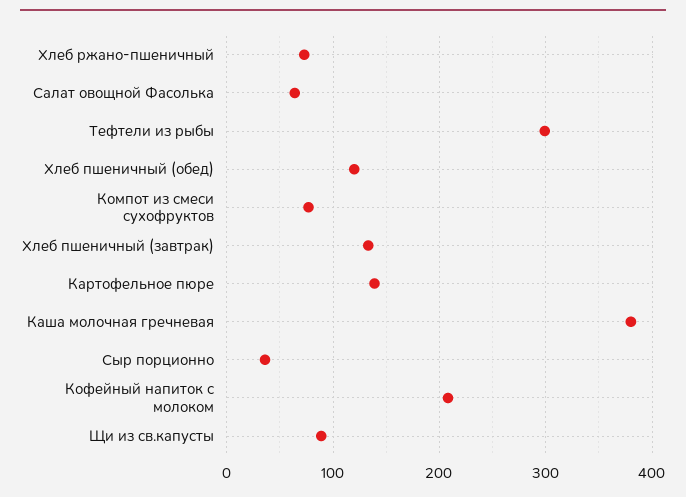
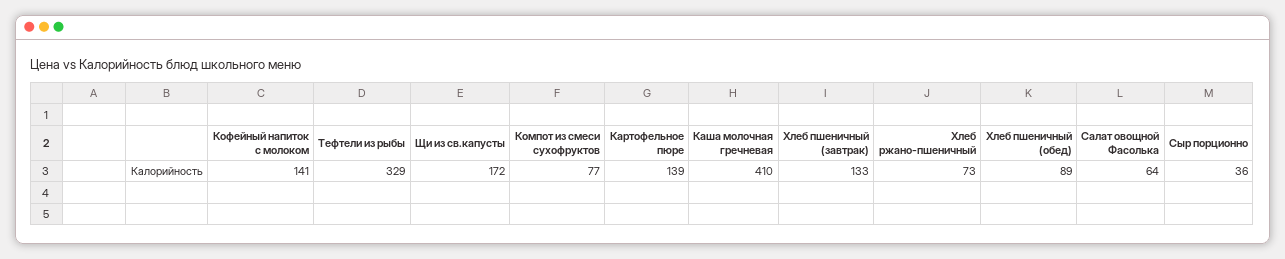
  {
    "Хлеб ржано-пшеничный": 73,
    "Салат овощной Фасолька": 64,
-   "Тефтели из рыбы": 300,
+   "Тефтели из рыбы": 329,
-   "Хлеб пшеничный (обед)": 120,
+   "Хлеб пшеничный (обед)": 89,
    "Компот из смеси сухофруктов": 77,
    "Хлеб пшеничный (завтрак)": 133,
    "Картофельное пюре": 139,
-   "Каша молочная гречневая": 380,
+   "Каша молочная гречневая": 410,
    "Сыр порционно": 36,
-   "Кофейный напиток с молоком": 210,
+   "Кофейный напиток с молоком": 141,
-   "Щи из св.капусты": 90
+   "Щи из св.капусты": 172
  }

